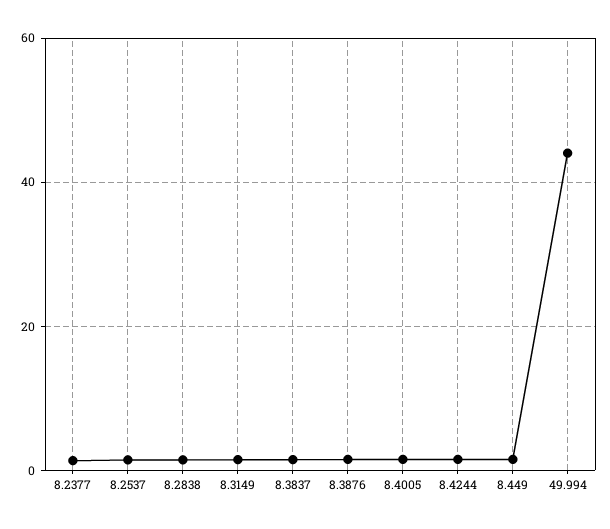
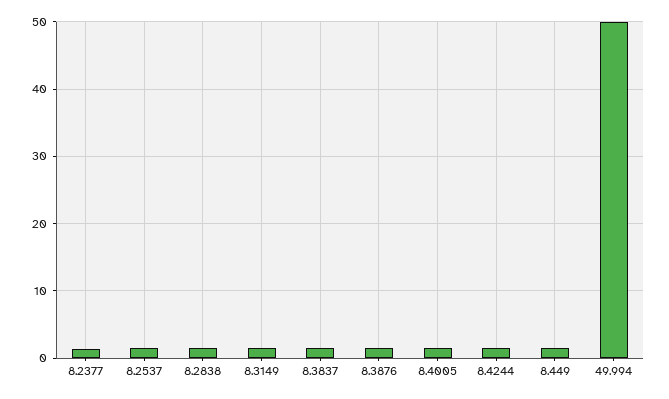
  {
    "8.2377": 1,
    "8.2537": 1,
    "8.2838": 1,
    "8.3149": 2,
    "8.3837": 2,
    "8.3876": 2,
    "8.4005": 2,
    "8.4244": 2,
    "8.449": 2,
-   "49.994": 44
+   "49.994": 50
  }

